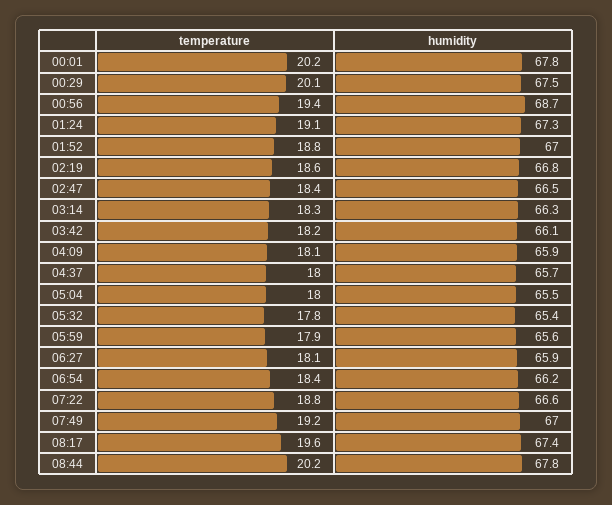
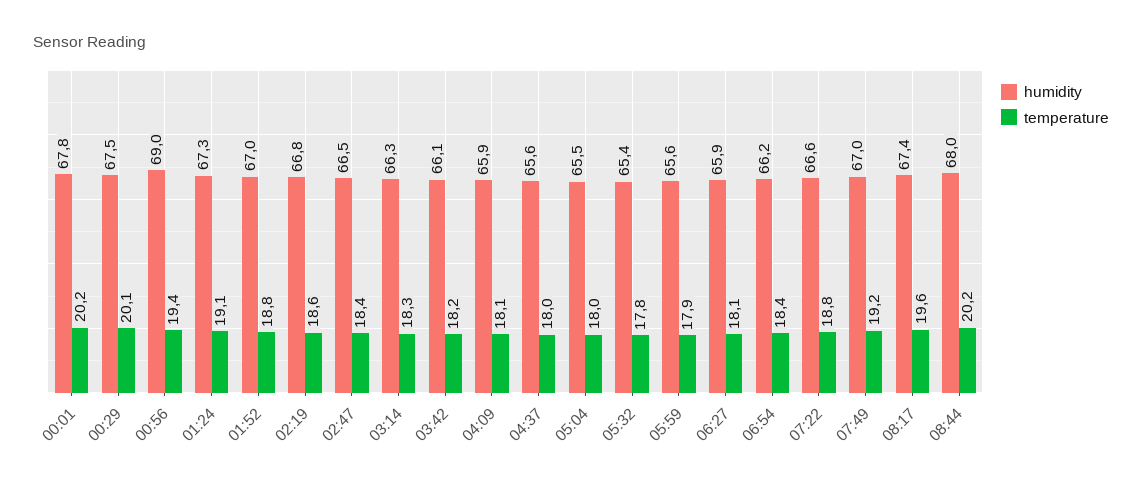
  {
    "temperature": {
      "00:01": 20.2,
      "00:29": 20.1,
      "00:56": 19.4,
      "01:24": 19.1,
      "01:52": 18.8,
      "02:19": 18.6,
      "02:47": 18.4,
      "03:14": 18.3,
      "03:42": 18.2,
      "04:09": 18.1,
      "04:37": 18,
      "05:04": 18,
      "05:32": 17.8,
      "05:59": 17.9,
      "06:27": 18.1,
      "06:54": 18.4,
      "07:22": 18.8,
      "07:49": 19.2,
      "08:17": 19.6,
      "08:44": 20.2
    },
    "humidity": {
      "00:01": 67.8,
      "00:29": 67.5,
-     "00:56": 68.7,
+     "00:56": 69,
      "01:24": 67.3,
      "01:52": 67,
      "02:19": 66.8,
      "02:47": 66.5,
      "03:14": 66.3,
      "03:42": 66.1,
      "04:09": 65.9,
-     "04:37": 65.7,
+     "04:37": 65.6,
      "05:04": 65.5,
      "05:32": 65.4,
      "05:59": 65.6,
      "06:27": 65.9,
      "06:54": 66.2,
      "07:22": 66.6,
      "07:49": 67,
      "08:17": 67.4,
-     "08:44": 67.8
+     "08:44": 68
    }
  }

